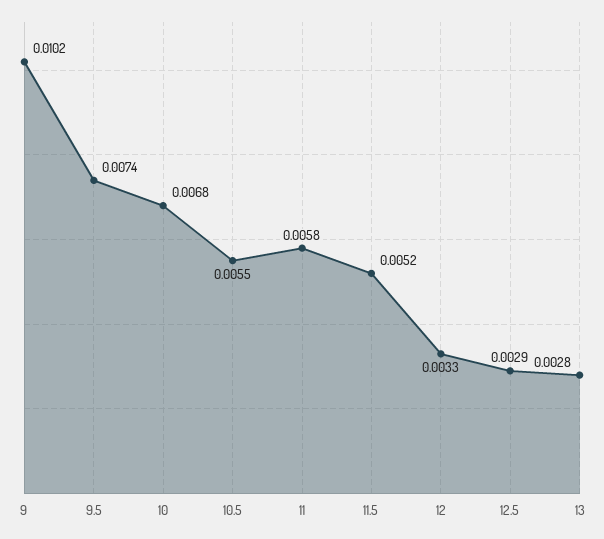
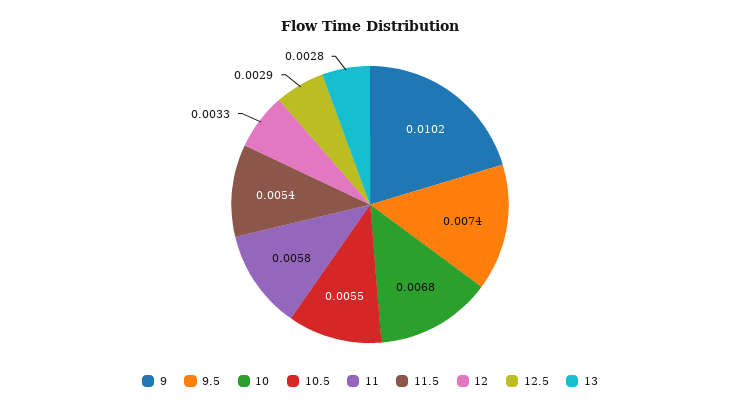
  {
    "9": 0.0102,
    "9.5": 0.0074,
    "10": 0.0068,
    "10.5": 0.0055,
    "11": 0.0058,
-   "11.5": 0.0052,
+   "11.5": 0.0054,
    "12": 0.0033,
    "12.5": 0.0029,
    "13": 0.0028
  }

